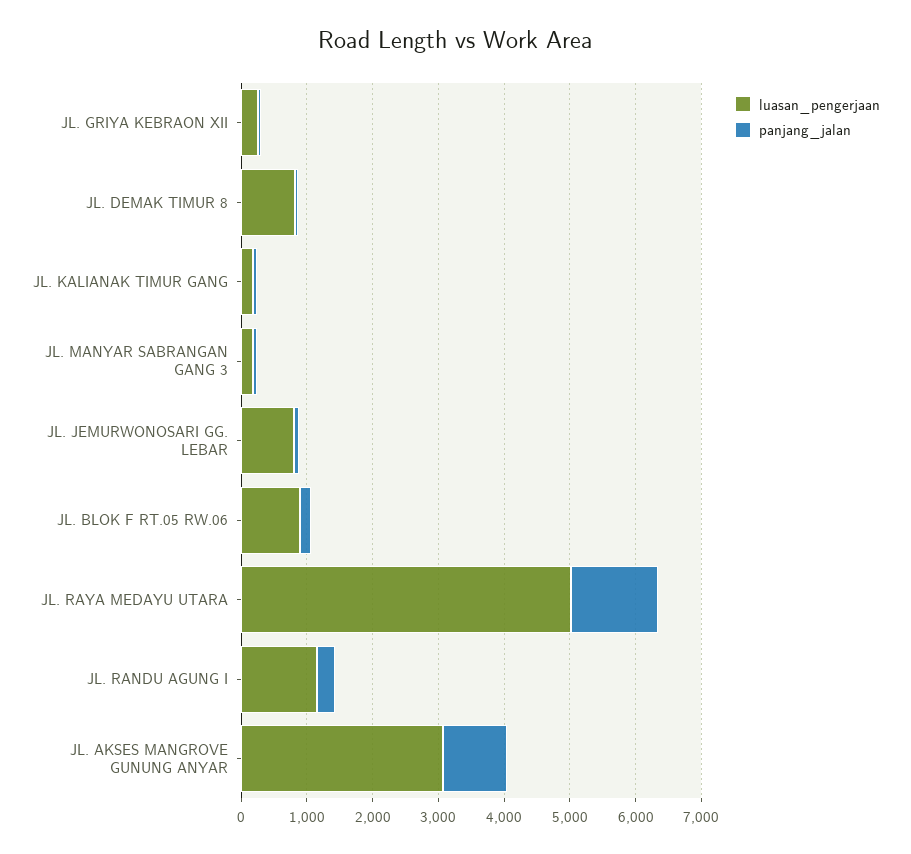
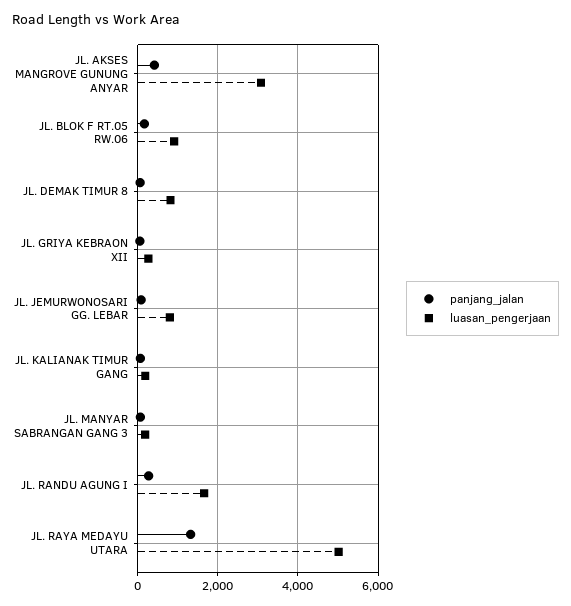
  {
    "luasan_pengerjaan": {
      "JL. GRIYA KEBRAON XII": 200,
      "JL. DEMAK TIMUR 8": 800,
      "JL. KALIANAK TIMUR GANG": 200,
      "JL. MANYAR SABRANGAN GANG 3": 200,
      "JL. JEMURWONOSARI GG. LEBAR": 800,
      "JL. BLOK F RT.05 RW.06": 1000,
      "JL. RAYA MEDAYU UTARA": 5000,
-     "JL. RANDU AGUNG I": 1200,
+     "JL. RANDU AGUNG I": 1600,
      "JL. AKSES MANGROVE GUNUNG ANYAR": 3000
    },
    "panjang_jalan": {
      "JL. GRIYA KEBRAON XII": 0,
      "JL. DEMAK TIMUR 8": 0,
      "JL. KALIANAK TIMUR GANG": 0,
      "JL. MANYAR SABRANGAN GANG 3": 0,
      "JL. JEMURWONOSARI GG. LEBAR": 0,
      "JL. BLOK F RT.05 RW.06": 200,
      "JL. RAYA MEDAYU UTARA": 1400,
      "JL. RANDU AGUNG I": 200,
-     "JL. AKSES MANGROVE GUNUNG ANYAR": 1000
+     "JL. AKSES MANGROVE GUNUNG ANYAR": 400
    }
  }

